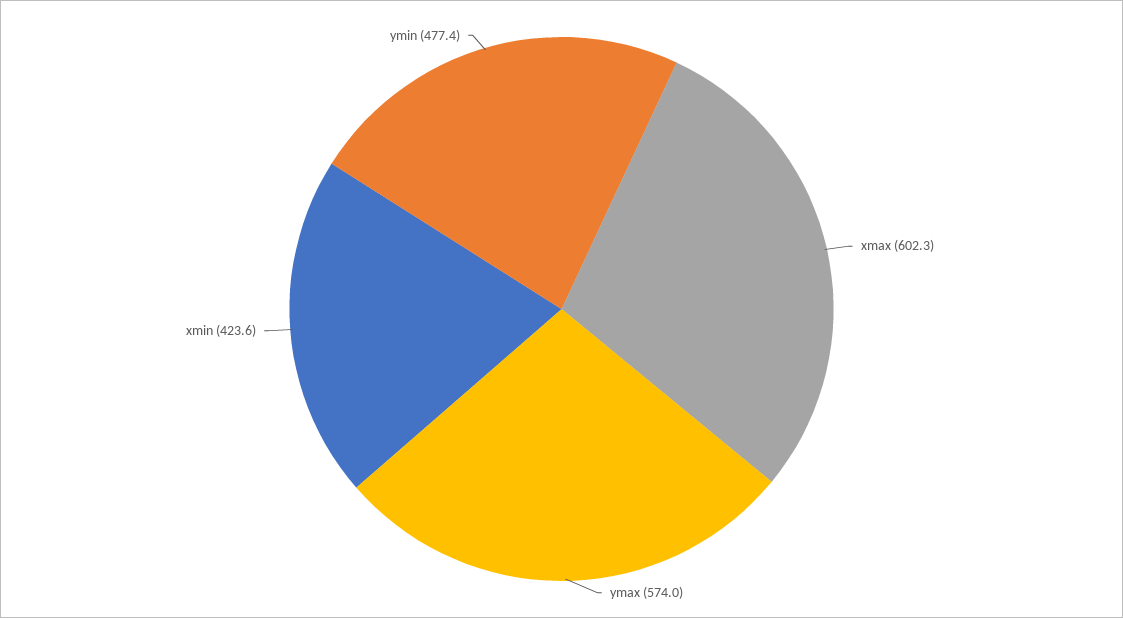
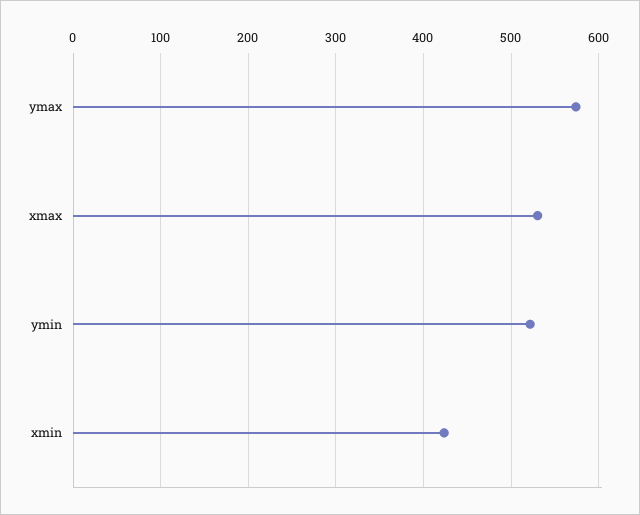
  {
-   "xmax": 602.3,
+   "xmax": 530,
    "ymax": 574,
    "xmin": 423.6,
-   "ymin": 477.4
+   "ymin": 520
  }

